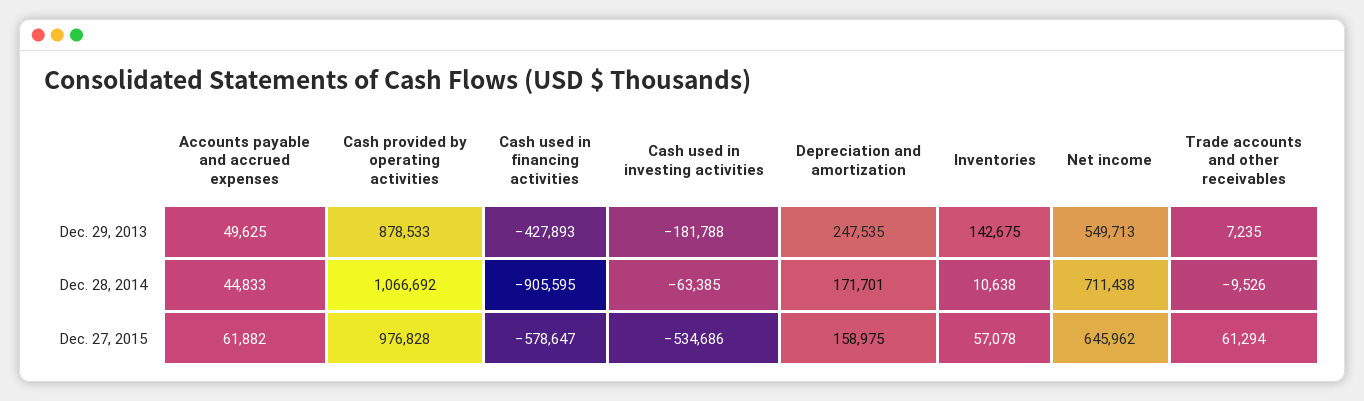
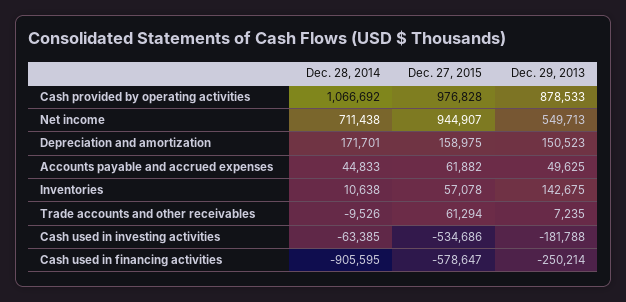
  {
    "Accounts payable and accrued expenses": {
      "Dec. 29, 2013": 49625,
      "Dec. 28, 2014": 44833,
      "Dec. 27, 2015": 61882
    },
    "Cash provided by operating activities": {
      "Dec. 29, 2013": 878533,
      "Dec. 28, 2014": 1066692,
      "Dec. 27, 2015": 976828
    },
    "Cash used in financing activities": {
-     "Dec. 29, 2013": -427893,
+     "Dec. 29, 2013": -250214,
      "Dec. 28, 2014": -905595,
      "Dec. 27, 2015": -578647
    },
    "Cash used in investing activities": {
      "Dec. 29, 2013": -181788,
      "Dec. 28, 2014": -63385,
      "Dec. 27, 2015": -534686
    },
    "Depreciation and amortization": {
-     "Dec. 29, 2013": 247535,
+     "Dec. 29, 2013": 150523,
      "Dec. 28, 2014": 171701,
      "Dec. 27, 2015": 158975
    },
    "Inventories": {
      "Dec. 29, 2013": 142675,
      "Dec. 28, 2014": 10638,
      "Dec. 27, 2015": 57078
    },
    "Net income": {
      "Dec. 29, 2013": 549713,
      "Dec. 28, 2014": 711438,
-     "Dec. 27, 2015": 645962
+     "Dec. 27, 2015": 944907
    },
    "Trade accounts and other receivables": {
      "Dec. 29, 2013": 7235,
      "Dec. 28, 2014": -9526,
      "Dec. 27, 2015": 61294
    }
  }

